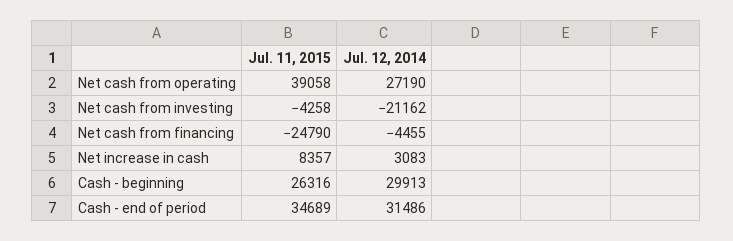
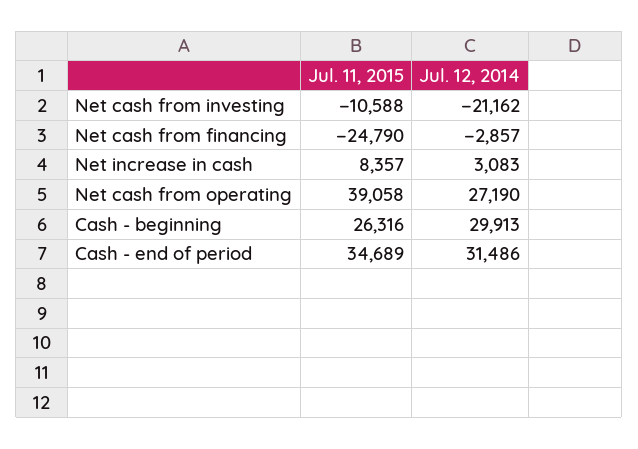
  {
    "Jul. 11, 2015": {
      "Net cash from operating": 39058,
-     "Net cash from investing": -4258,
+     "Net cash from investing": -10588,
      "Net cash from financing": -24790,
      "Net increase in cash": 8357,
      "Cash - beginning": 26316,
      "Cash - end of period": 34689
    },
    "Jul. 12, 2014": {
      "Net cash from operating": 27190,
      "Net cash from investing": -21162,
-     "Net cash from financing": -4455,
+     "Net cash from financing": -2857,
      "Net increase in cash": 3083,
      "Cash - beginning": 29913,
      "Cash - end of period": 31486
    }
  }

